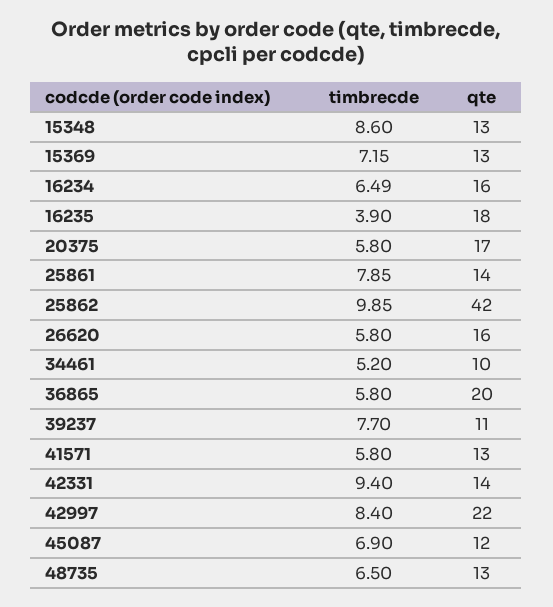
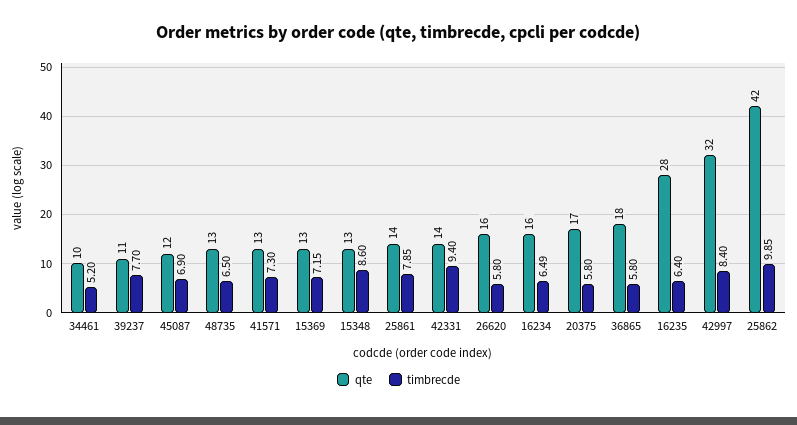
  {
    "timbrecde": {
      "15348": 8.6,
      "15369": 7.15,
      "16234": 6.49,
-     "16235": 3.9,
+     "16235": 6.4,
      "20375": 5.8,
      "25861": 7.85,
      "25862": 9.85,
      "26620": 5.8,
      "34461": 5.2,
      "36865": 5.8,
      "39237": 7.7,
-     "41571": 5.8,
+     "41571": 7.3,
      "42331": 9.4,
      "42997": 8.4,
      "45087": 6.9,
      "48735": 6.5
    },
    "qte": {
      "15348": 13,
      "15369": 13,
      "16234": 16,
-     "16235": 18,
+     "16235": 28,
      "20375": 17,
      "25861": 14,
      "25862": 42,
      "26620": 16,
      "34461": 10,
-     "36865": 20,
+     "36865": 18,
      "39237": 11,
      "41571": 13,
      "42331": 14,
-     "42997": 22,
+     "42997": 32,
      "45087": 12,
      "48735": 13
    }
  }

